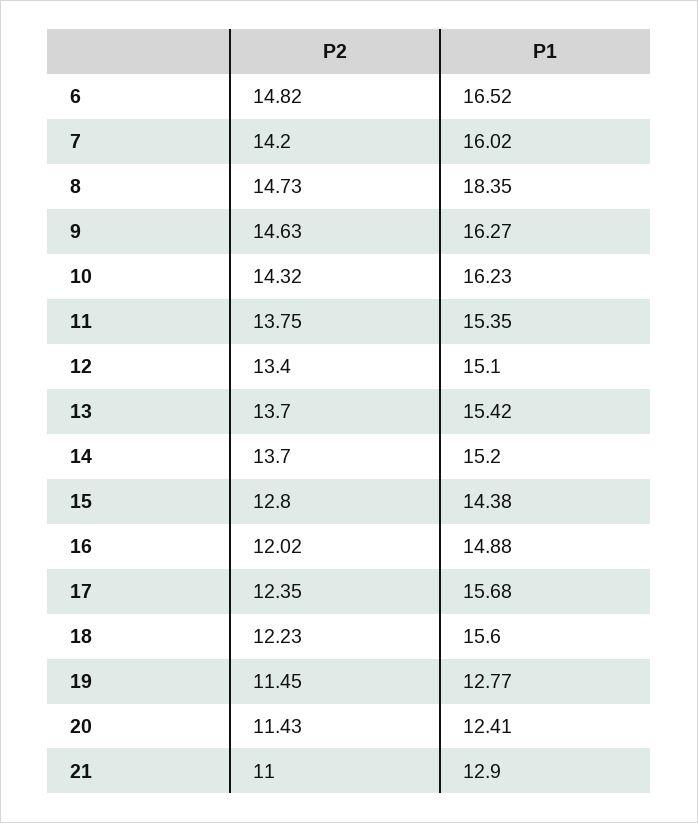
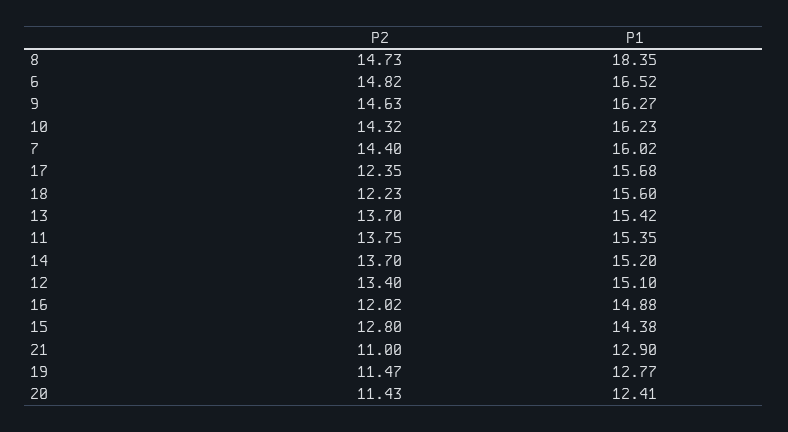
  {
    "P2": {
      "6": 14.82,
-     "7": 14.2,
+     "7": 14.4,
      "8": 14.73,
      "9": 14.63,
      "10": 14.32,
      "11": 13.75,
      "12": 13.4,
      "13": 13.7,
      "14": 13.7,
      "15": 12.8,
      "16": 12.02,
      "17": 12.35,
      "18": 12.23,
-     "19": 11.45,
+     "19": 11.47,
      "20": 11.43,
      "21": 11
    },
    "P1": {
      "6": 16.52,
      "7": 16.02,
      "8": 18.35,
      "9": 16.27,
      "10": 16.23,
      "11": 15.35,
      "12": 15.1,
      "13": 15.42,
      "14": 15.2,
      "15": 14.38,
      "16": 14.88,
      "17": 15.68,
      "18": 15.6,
      "19": 12.77,
      "20": 12.41,
      "21": 12.9
    }
  }

